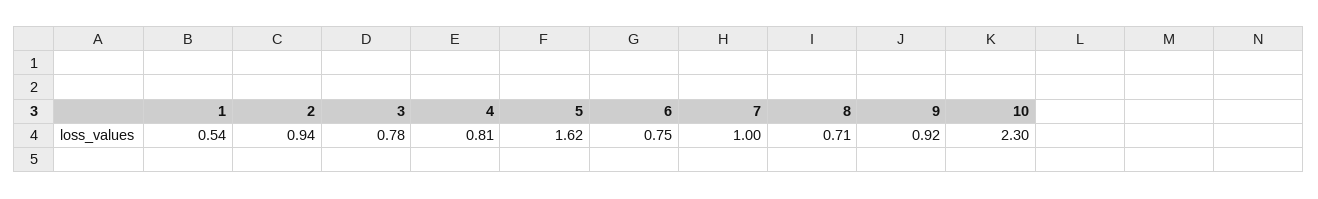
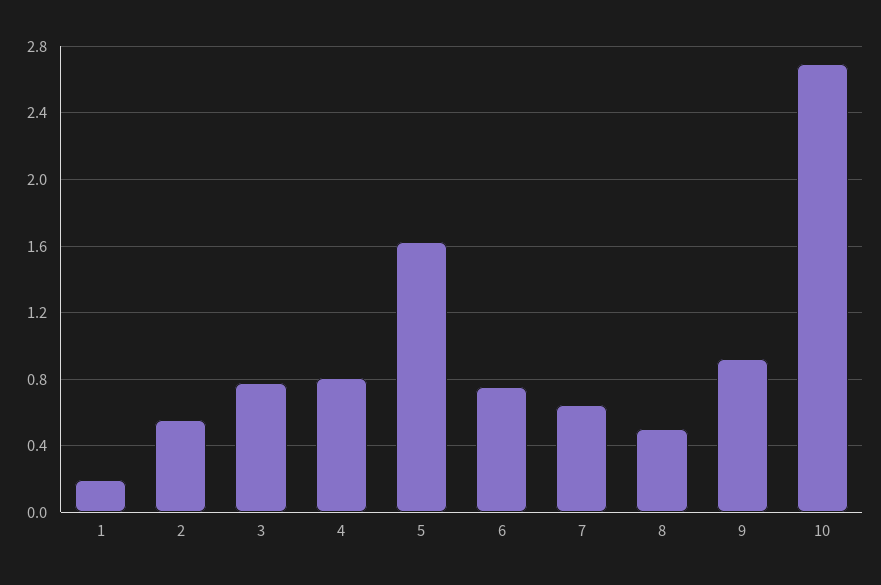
  {
-   "1": 0.54,
+   "1": 0.2,
-   "2": 0.94,
+   "2": 0.55,
    "3": 0.78,
    "4": 0.81,
    "5": 1.62,
    "6": 0.75,
-   "7": 1,
+   "7": 0.65,
-   "8": 0.71,
+   "8": 0.5,
    "9": 0.92,
-   "10": 2.3
+   "10": 2.7
  }

